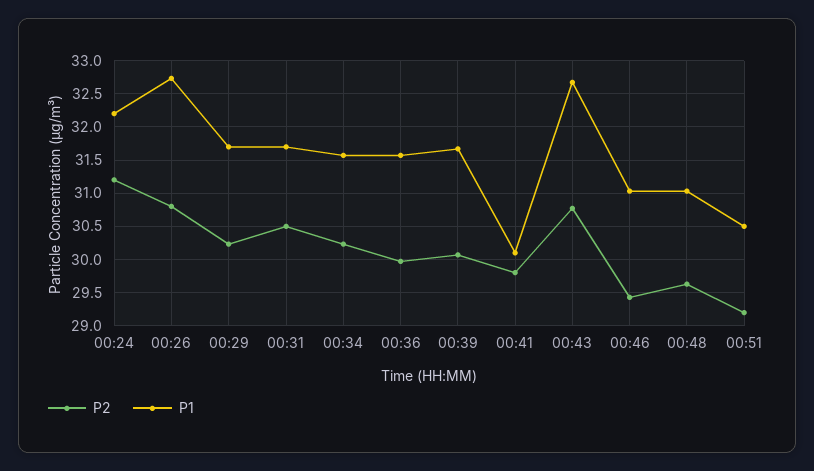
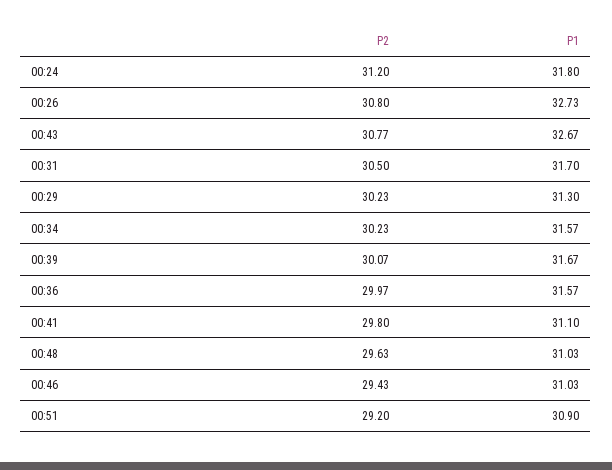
  {
    "P2": {
      "00:24": 31.2,
      "00:26": 30.8,
      "00:29": 30.23,
      "00:31": 30.5,
      "00:34": 30.23,
      "00:36": 29.97,
      "00:39": 30.07,
      "00:41": 29.8,
      "00:43": 30.77,
      "00:46": 29.43,
      "00:48": 29.63,
      "00:51": 29.2
    },
    "P1": {
-     "00:24": 32.2,
+     "00:24": 31.8,
      "00:26": 32.73,
-     "00:29": 31.7,
+     "00:29": 31.3,
      "00:31": 31.7,
      "00:34": 31.57,
      "00:36": 31.57,
      "00:39": 31.67,
-     "00:41": 30.1,
+     "00:41": 31.1,
      "00:43": 32.67,
      "00:46": 31.03,
      "00:48": 31.03,
-     "00:51": 30.5
+     "00:51": 30.9
    }
  }

